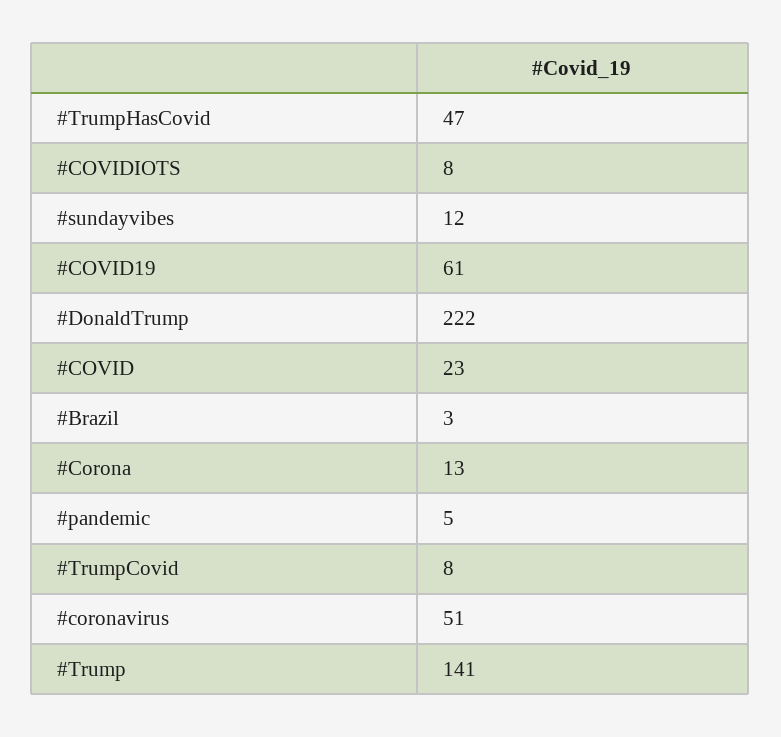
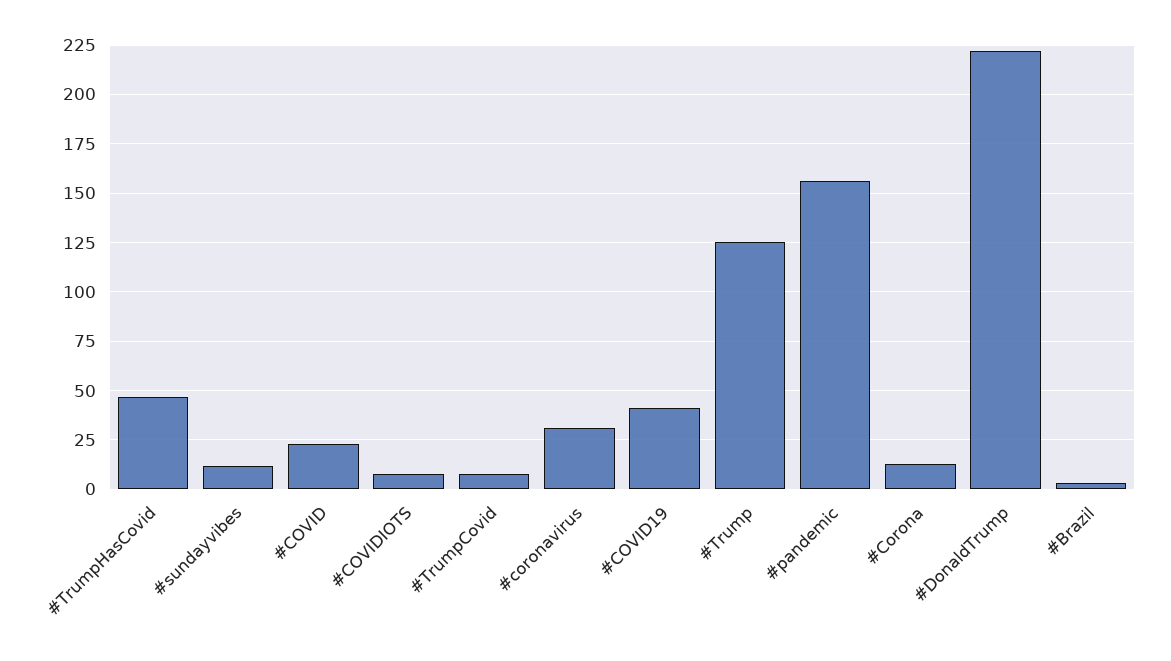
  {
    "#TrumpHasCovid": 47,
    "#COVIDIOTS": 8,
    "#sundayvibes": 12,
-   "#COVID19": 61,
+   "#COVID19": 40,
    "#DonaldTrump": 222,
    "#COVID": 23,
    "#Brazil": 3,
    "#Corona": 13,
-   "#pandemic": 5,
+   "#pandemic": 155,
    "#TrumpCovid": 8,
-   "#coronavirus": 51,
+   "#coronavirus": 30,
-   "#Trump": 141
+   "#Trump": 125
  }

